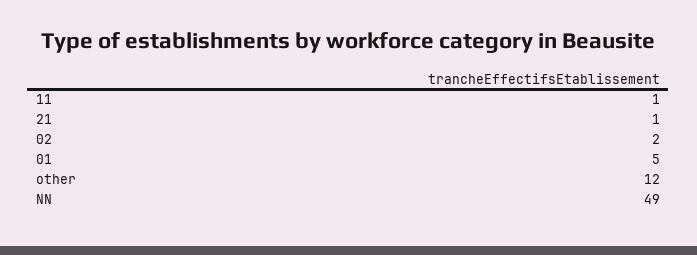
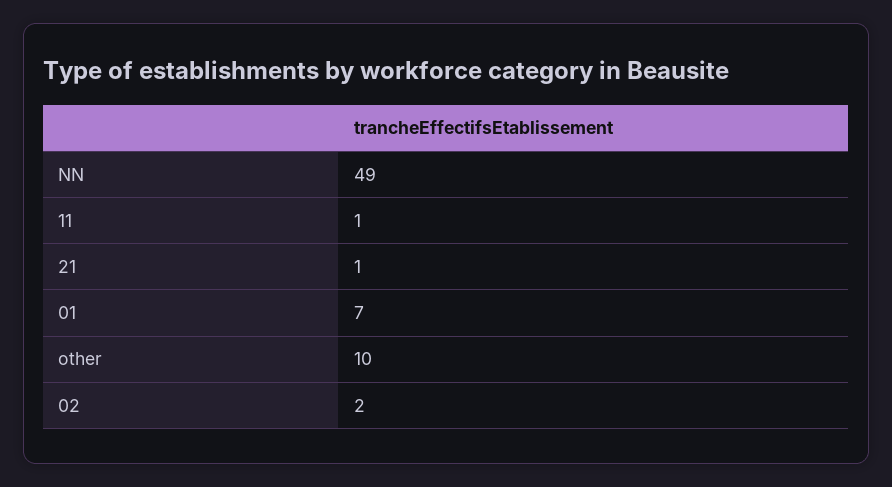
  {
    "11": 1,
    "21": 1,
    "02": 2,
-   "01": 5,
+   "01": 7,
-   "other": 12,
+   "other": 10,
    "NN": 49
  }

